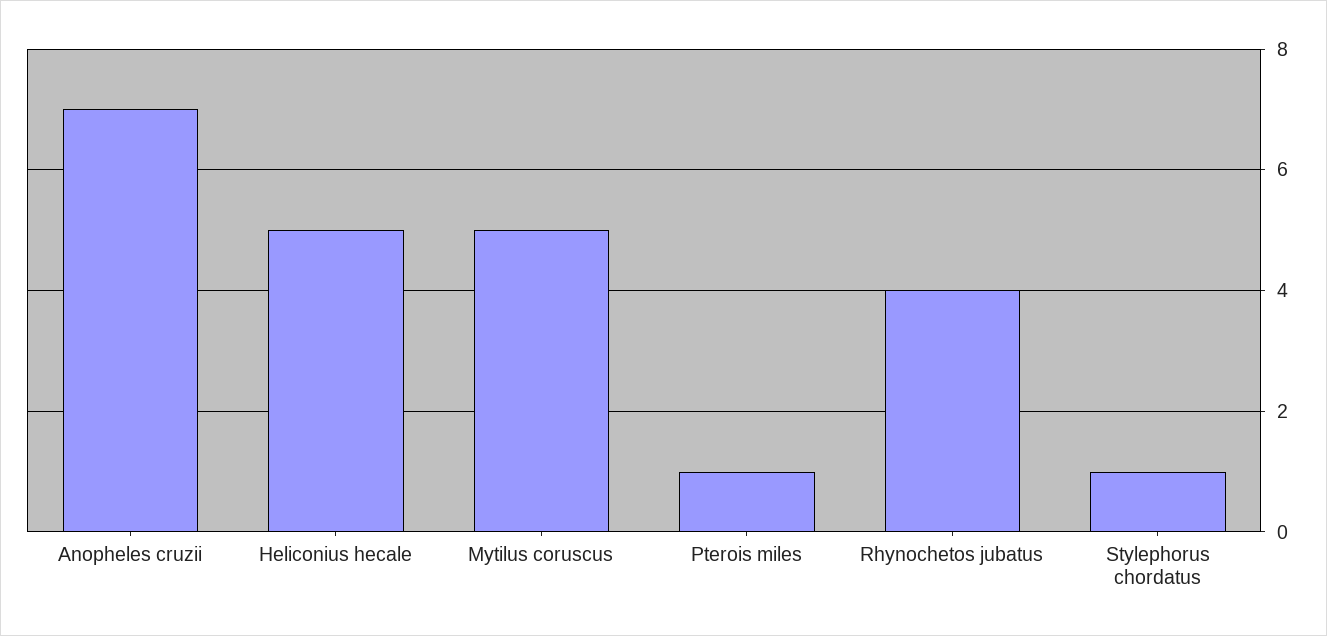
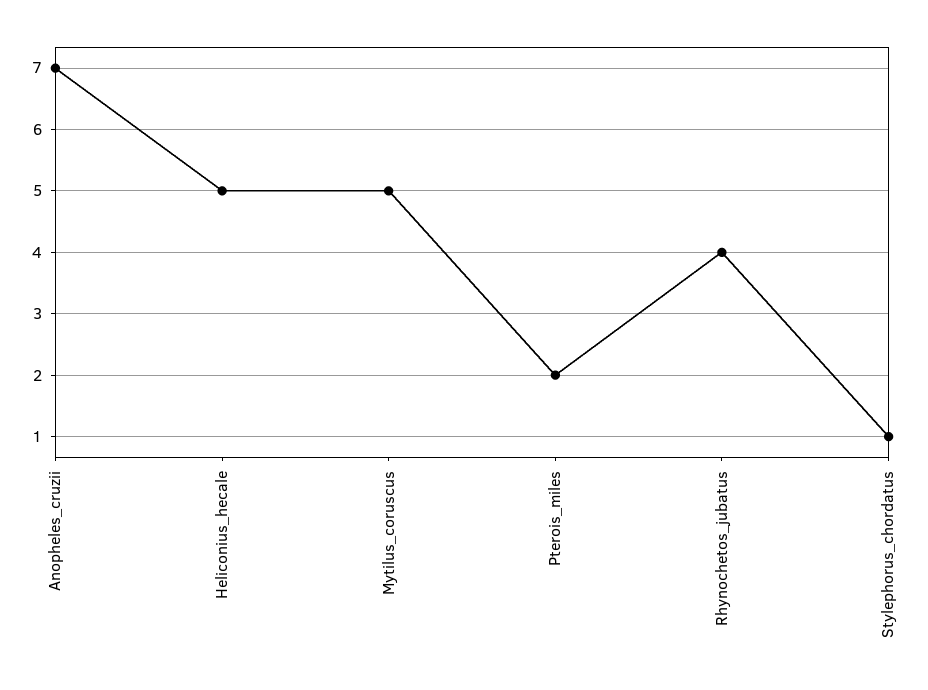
  {
    "Anopheles cruzii": 7,
    "Heliconius hecale": 5,
    "Mytilus coruscus": 5,
-   "Pterois miles": 1,
+   "Pterois miles": 2,
    "Rhynochetos jubatus": 4,
    "Stylephorus chordatus": 1
  }

